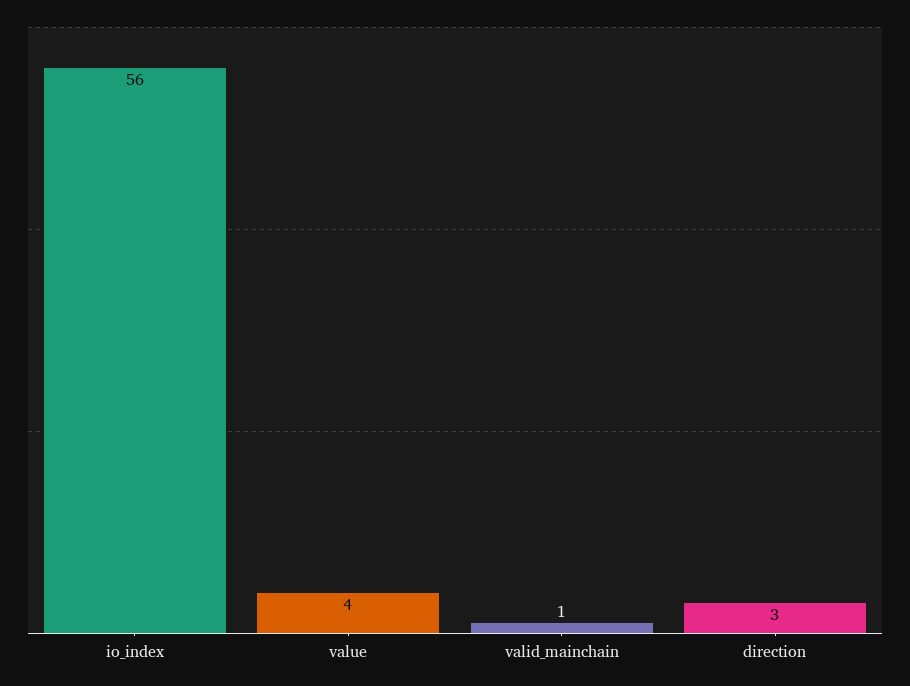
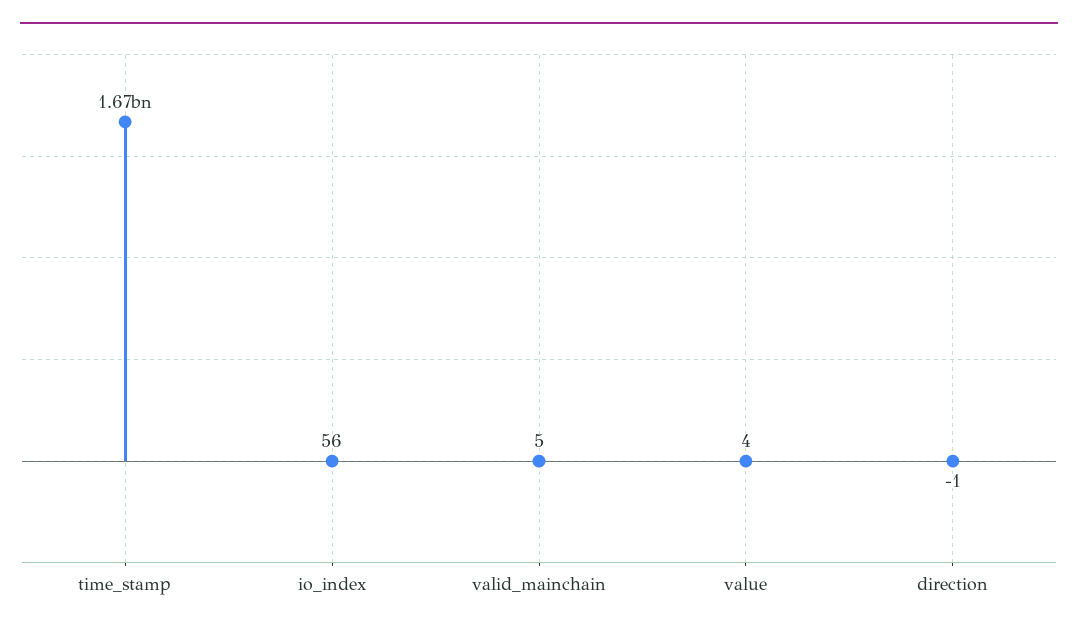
  {
    "io_index": 56,
    "value": 4,
-   "valid_mainchain": 1,
+   "valid_mainchain": 5,
-   "direction": 3
+   "direction": -1,
+   "time_stamp": 1670000000
  }

